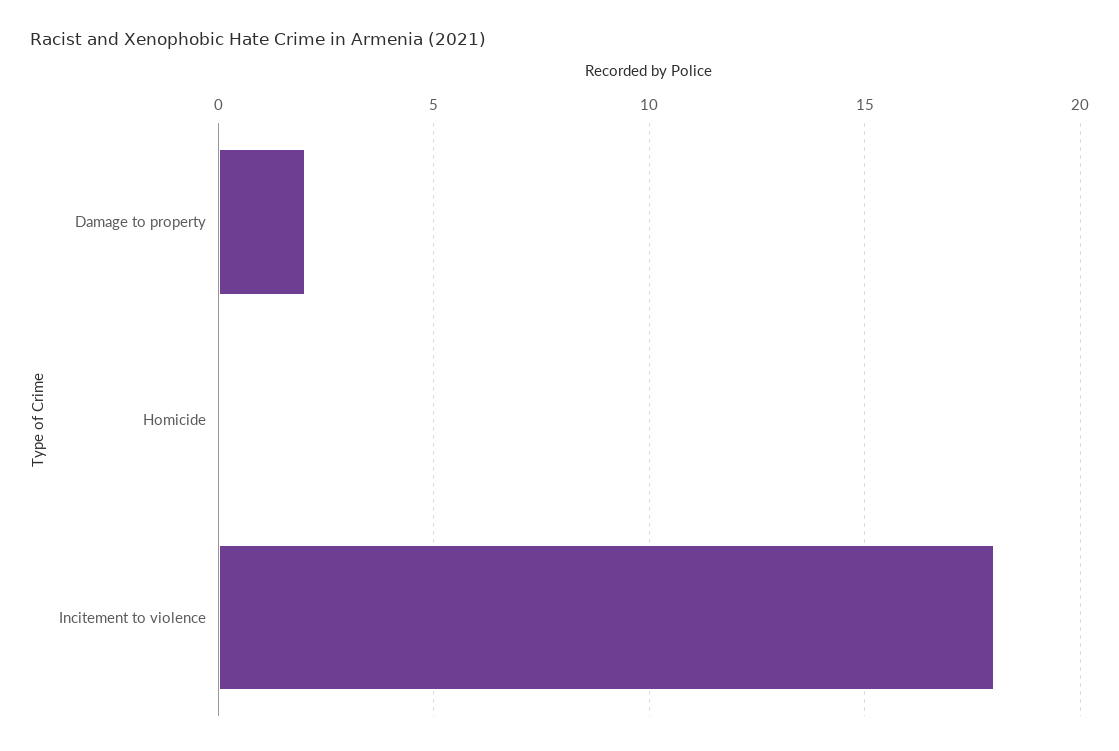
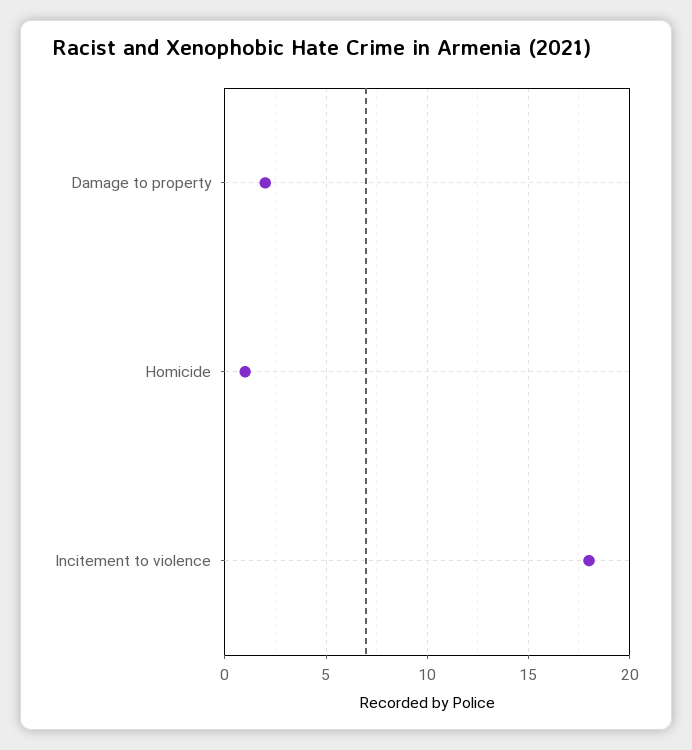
  {
    "Damage to property": 2,
-   "Homicide": 0,
+   "Homicide": 1,
    "Incitement to violence": 18
  }

